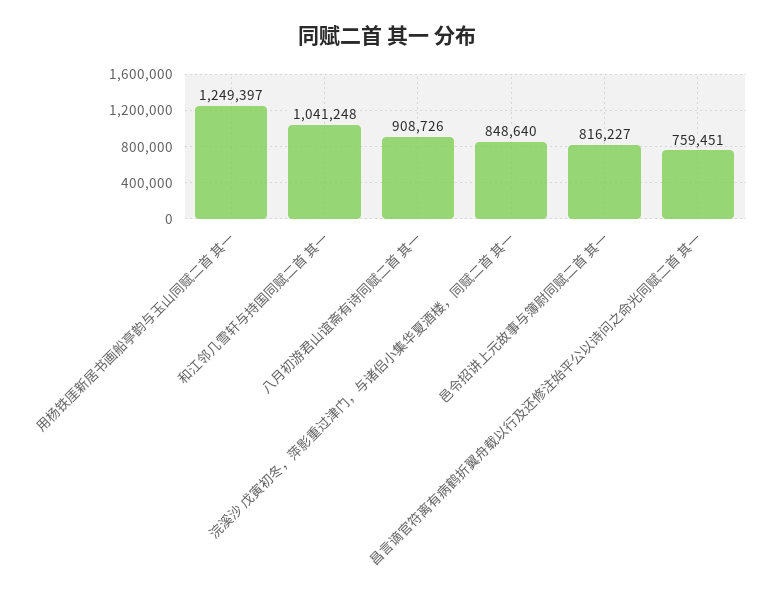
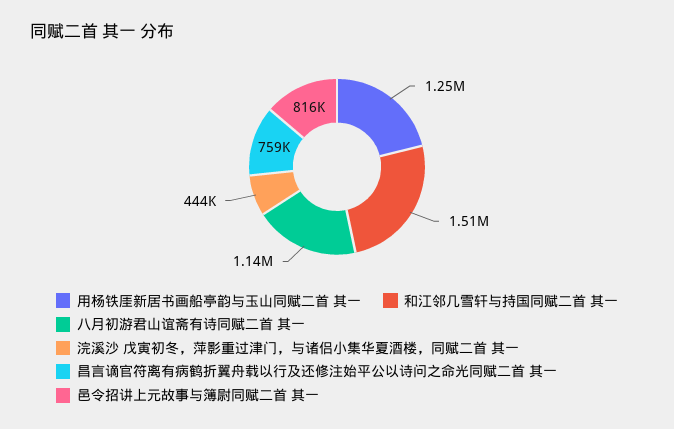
  {
    "用杨铁厓新居书画船亭韵与玉山同赋二首 其一": 1249397,
-   "和江邻几雪轩与持国同赋二首 其一": 1041248,
+   "和江邻几雪轩与持国同赋二首 其一": 1510000,
-   "八月初游君山谊斋有诗同赋二首 其一": 908726,
+   "八月初游君山谊斋有诗同赋二首 其一": 1140000,
-   "浣溪沙 戊寅初冬，萍影重过津门，与诸侣小集华夏酒楼，同赋二首 其一": 848640,
+   "浣溪沙 戊寅初冬，萍影重过津门，与诸侣小集华夏酒楼，同赋二首 其一": 444000,
    "邑令招讲上元故事与簿尉同赋二首 其一": 816227,
    "昌言谪官符离有病鹤折翼舟载以行及还修注始平公以诗问之命光同赋二首 其一": 759451
  }

